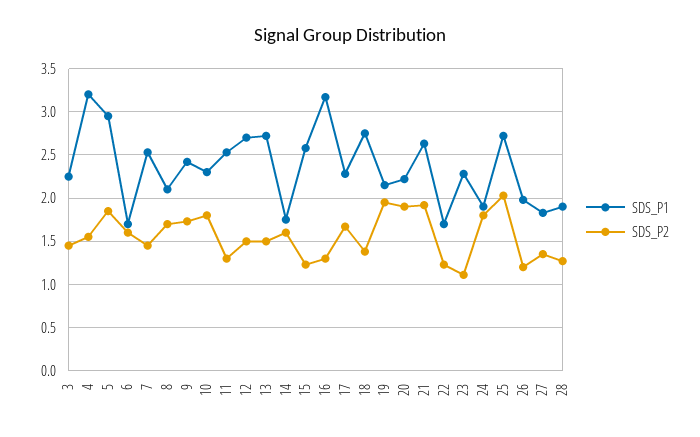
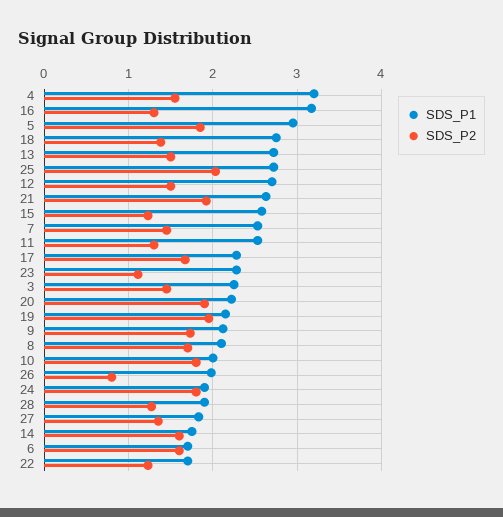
  {
    "SDS_P1": {
      "3": 2.3,
      "4": 3.2,
      "5": 3,
      "6": 1.7,
      "7": 2.5,
      "8": 2.1,
-     "9": 2.4,
+     "9": 2.1,
-     "10": 2.3,
+     "10": 2,
      "11": 2.5,
      "12": 2.7,
      "13": 2.7,
      "14": 1.8,
      "15": 2.6,
      "16": 3.2,
      "17": 2.3,
      "18": 2.8,
      "19": 2.2,
      "20": 2.2,
      "21": 2.6,
      "22": 1.7,
      "23": 2.3,
      "24": 1.9,
      "25": 2.7,
      "26": 2,
      "27": 1.8,
      "28": 1.9
    },
    "SDS_P2": {
      "3": 1.5,
      "4": 1.6,
      "5": 1.9,
      "6": 1.6,
      "7": 1.5,
      "8": 1.7,
      "9": 1.7,
      "10": 1.8,
      "11": 1.3,
      "12": 1.5,
      "13": 1.5,
      "14": 1.6,
      "15": 1.2,
      "16": 1.3,
      "17": 1.7,
      "18": 1.4,
      "19": 2,
      "20": 1.9,
      "21": 1.9,
      "22": 1.2,
      "23": 1.1,
      "24": 1.8,
      "25": 2,
-     "26": 1.2,
+     "26": 0.8,
      "27": 1.4,
      "28": 1.3
    }
  }

